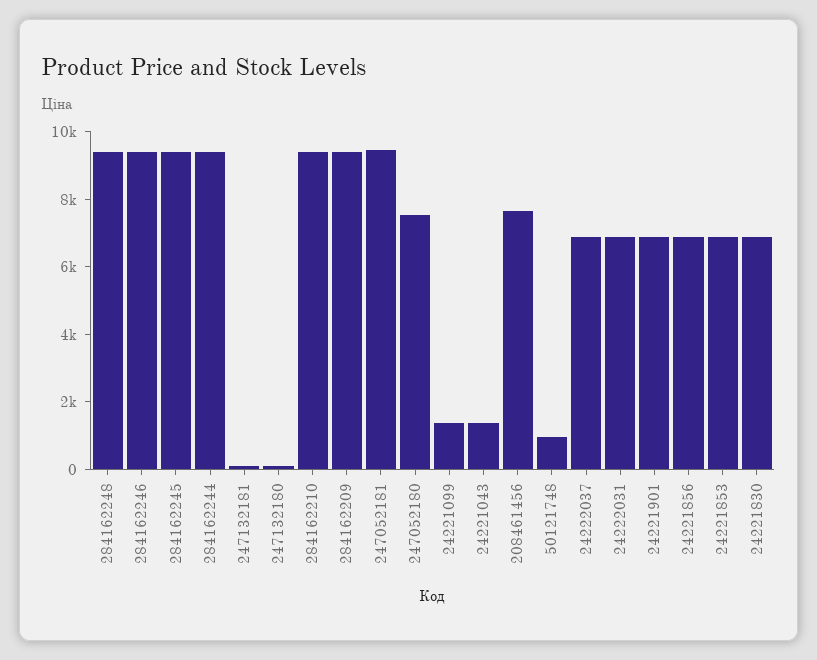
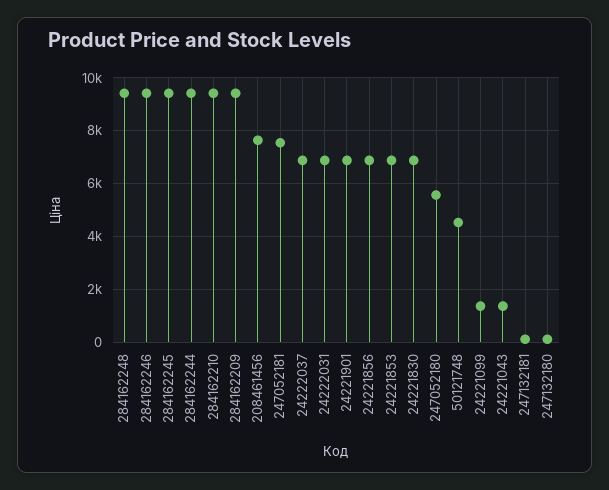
  {
    "284162248": 9500,
    "284162246": 9500,
    "284162245": 9500,
    "284162244": 9500,
    "247132181": 0,
    "247132180": 0,
    "284162210": 9500,
    "284162209": 9500,
-   "247052181": 9500,
+   "247052181": 7500,
-   "247052180": 7500,
+   "247052180": 5500,
    "24221099": 1250,
    "24221043": 1250,
    "208461456": 7750,
-   "50121748": 1000,
+   "50121748": 4500,
    "24222037": 7000,
    "24222031": 7000,
    "24221901": 7000,
    "24221856": 7000,
    "24221853": 7000,
    "24221830": 7000
  }

